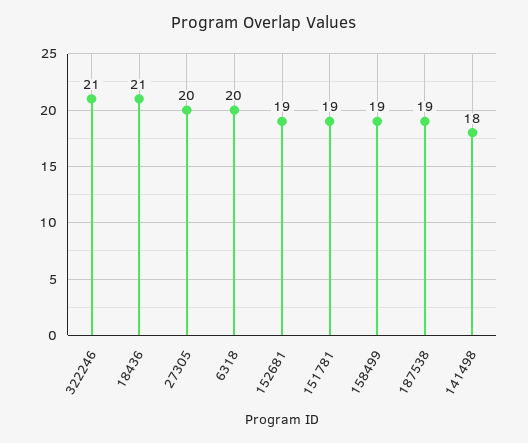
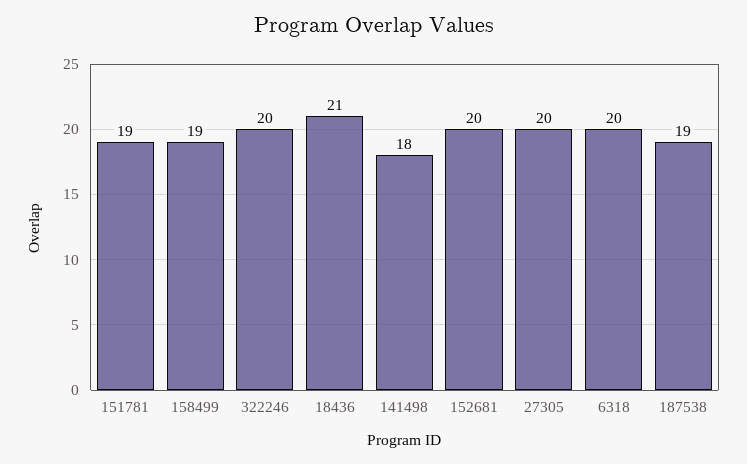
  {
-   "322246": 21,
+   "322246": 20,
    "18436": 21,
    "27305": 20,
    "6318": 20,
-   "152681": 19,
+   "152681": 20,
    "151781": 19,
    "158499": 19,
    "187538": 19,
    "141498": 18
  }

